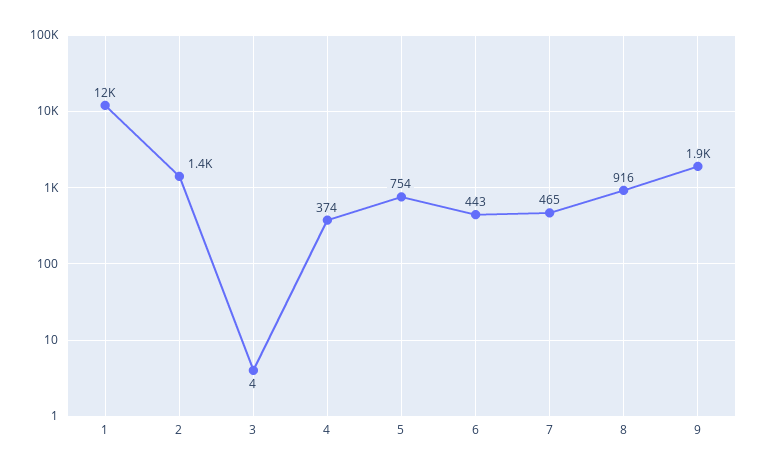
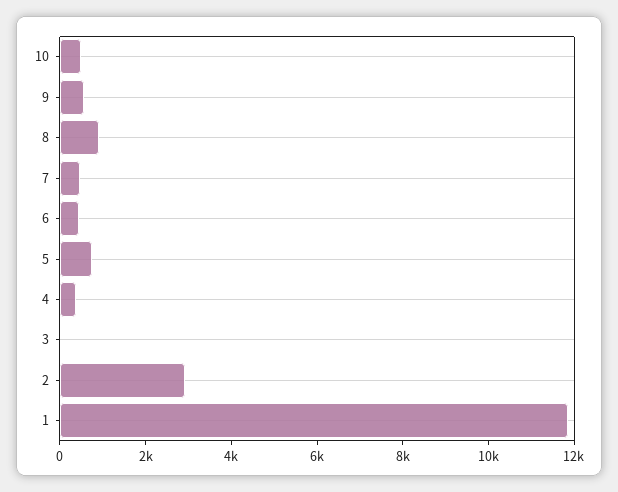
  {
    "1": 12000,
-   "2": 1400,
+   "2": 3000,
    "3": 4,
    "4": 374,
    "5": 754,
    "6": 443,
    "7": 465,
    "8": 916,
-   "9": 1900
+   "9": 500,
+   "10": 500
  }

